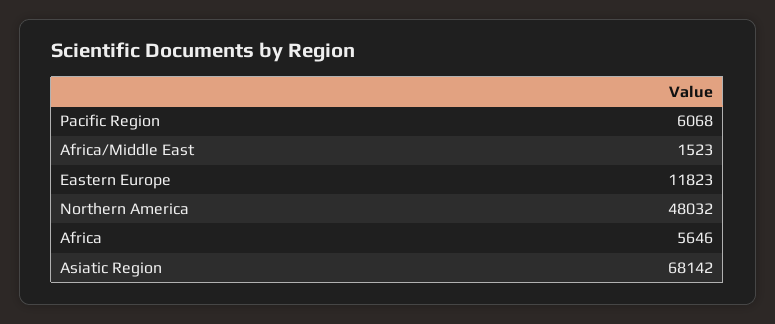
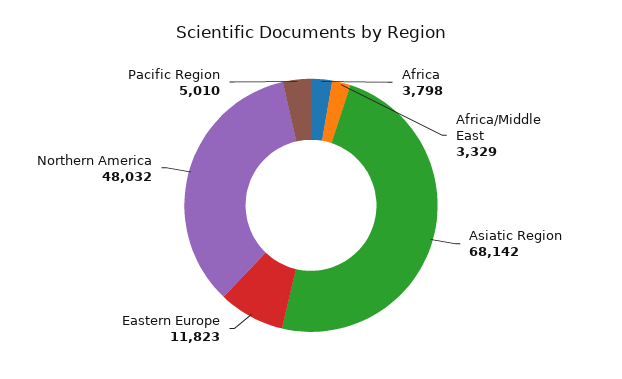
  {
-   "Pacific Region": 6068,
+   "Pacific Region": 5010,
-   "Africa/Middle East": 1523,
+   "Africa/Middle East": 3329,
    "Eastern Europe": 11823,
    "Northern America": 48032,
-   "Africa": 5646,
+   "Africa": 3798,
    "Asiatic Region": 68142
  }

